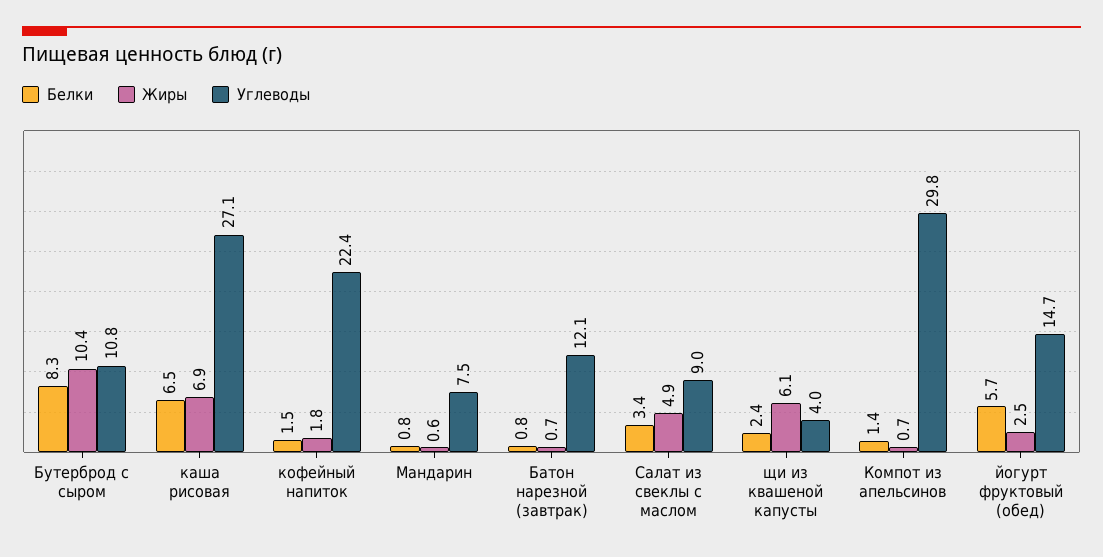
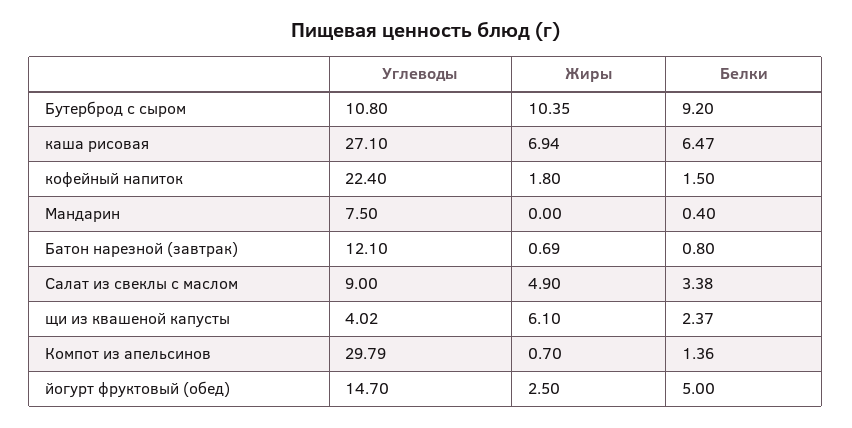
  {
    "Белки": {
-     "Бутерброд с сыром": 8.3,
+     "Бутерброд с сыром": 9.2,
      "каша рисовая": 6.47,
      "кофейный напиток": 1.5,
-     "Мандарин": 0.8,
+     "Мандарин": 0.4,
      "Батон нарезной (завтрак)": 0.8,
      "Салат из свеклы с маслом": 3.38,
      "щи из квашеной капусты": 2.37,
      "Компот из апельсинов": 1.36,
-     "йогурт фруктовый (обед)": 5.7
+     "йогурт фруктовый (обед)": 5
    },
    "Жиры": {
      "Бутерброд с сыром": 10.35,
      "каша рисовая": 6.94,
      "кофейный напиток": 1.8,
-     "Мандарин": 0.6,
+     "Мандарин": 0,
      "Батон нарезной (завтрак)": 0.69,
      "Салат из свеклы с маслом": 4.9,
      "щи из квашеной капусты": 6.1,
      "Компот из апельсинов": 0.7,
      "йогурт фруктовый (обед)": 2.5
    },
    "Углеводы": {
      "Бутерброд с сыром": 10.8,
      "каша рисовая": 27.1,
      "кофейный напиток": 22.4,
      "Мандарин": 7.5,
      "Батон нарезной (завтрак)": 12.1,
      "Салат из свеклы с маслом": 9,
      "щи из квашеной капусты": 4.02,
      "Компот из апельсинов": 29.79,
      "йогурт фруктовый (обед)": 14.7
    }
  }

